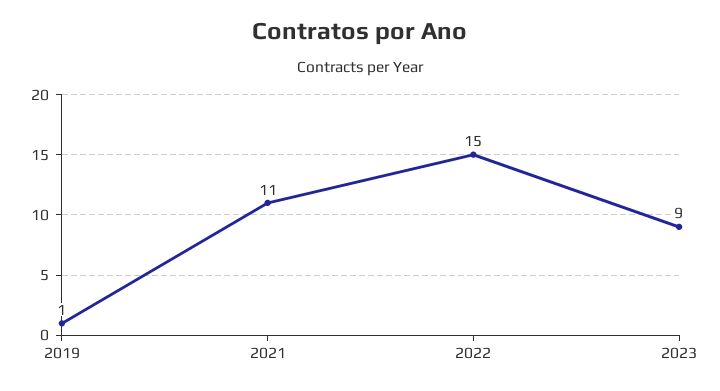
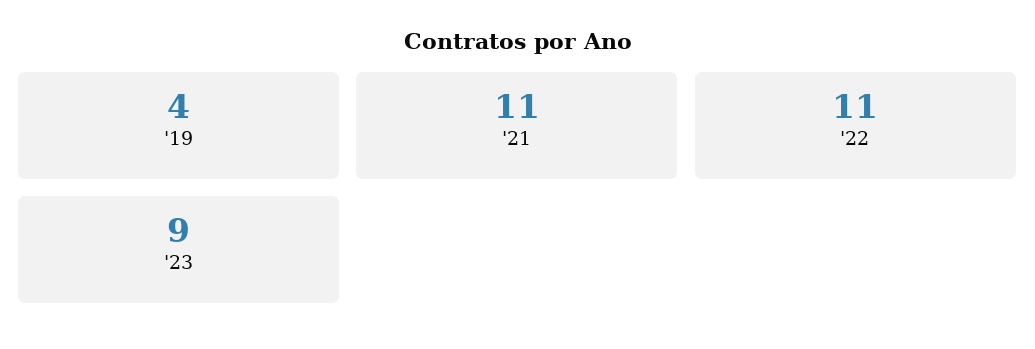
  {
-   "2019": 1,
+   "2019": 4,
    "2021": 11,
-   "2022": 15,
+   "2022": 11,
    "2023": 9
  }

